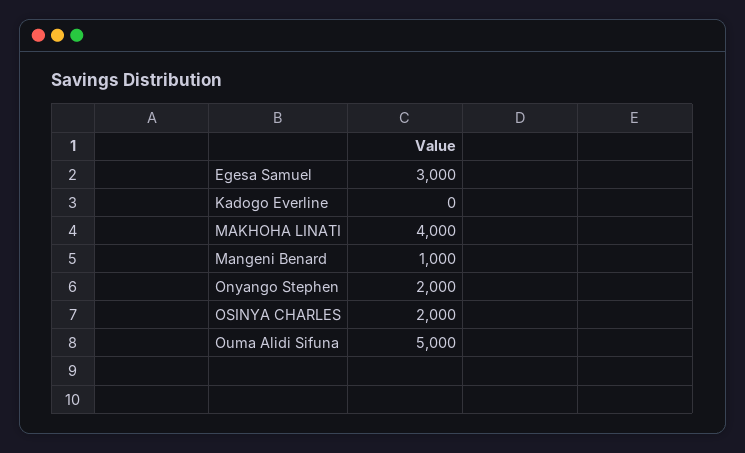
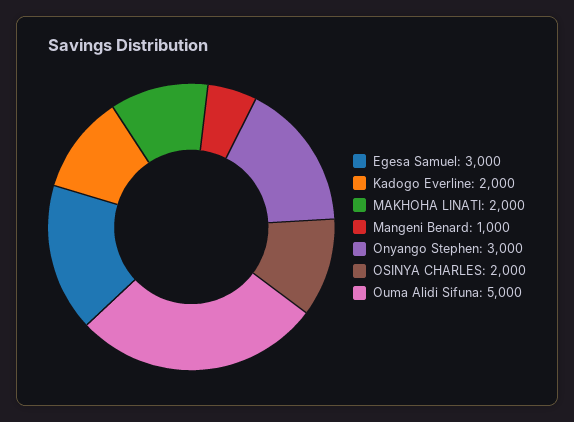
  {
    "Egesa Samuel": 3000,
-   "Kadogo Everline": 0,
+   "Kadogo Everline": 2000,
-   "MAKHOHA LINATI": 4000,
+   "MAKHOHA LINATI": 2000,
    "Mangeni Benard": 1000,
-   "Onyango Stephen": 2000,
+   "Onyango Stephen": 3000,
    "OSINYA CHARLES": 2000,
    "Ouma Alidi Sifuna": 5000
  }

